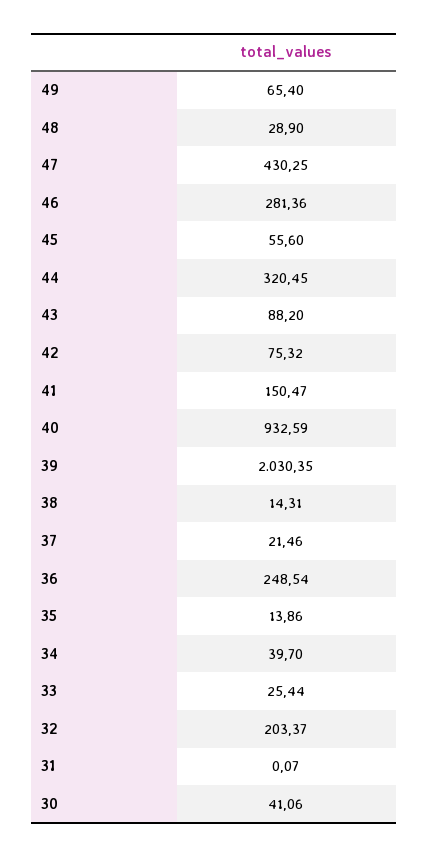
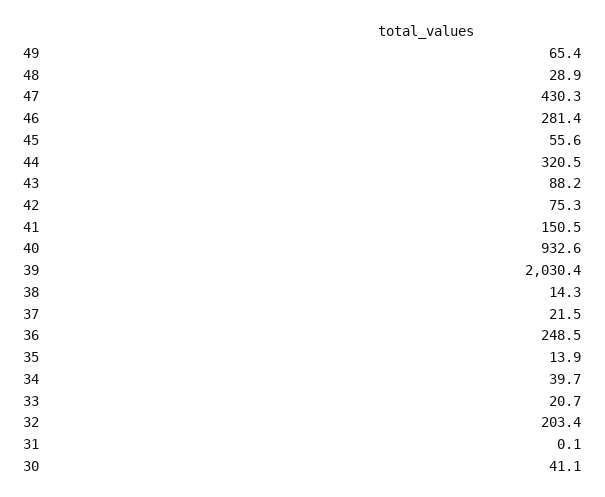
  {
    "49": 65.4,
    "48": 28.9,
    "47": 430.25,
    "46": 281.36,
    "45": 55.6,
    "44": 320.45,
    "43": 88.2,
    "42": 75.32,
    "41": 150.47,
    "40": 932.59,
    "39": 2030.35,
    "38": 14.31,
    "37": 21.46,
    "36": 248.54,
    "35": 13.86,
    "34": 39.7,
-   "33": 25.44,
+   "33": 20.7,
    "32": 203.37,
    "31": 0.07,
    "30": 41.06
  }

